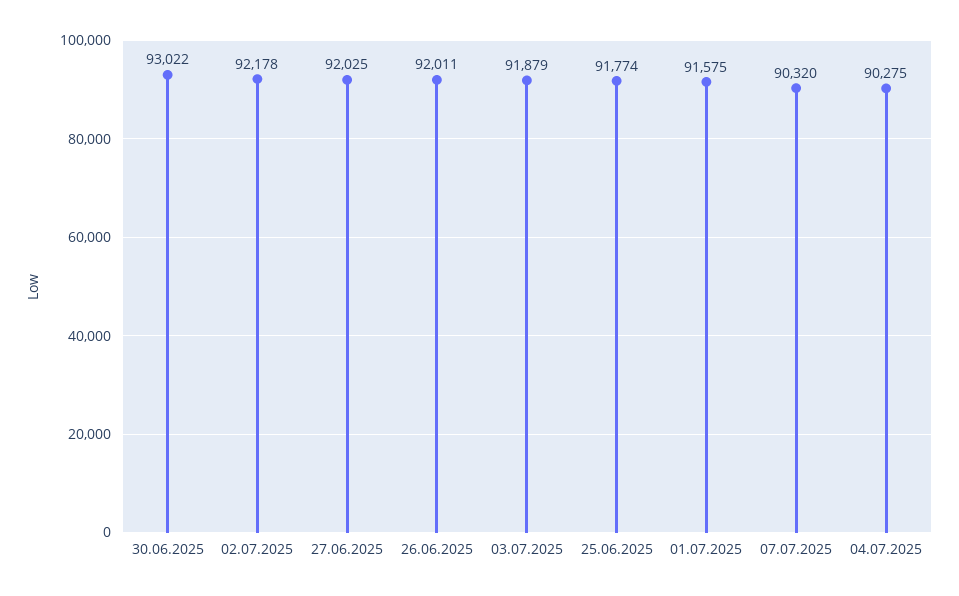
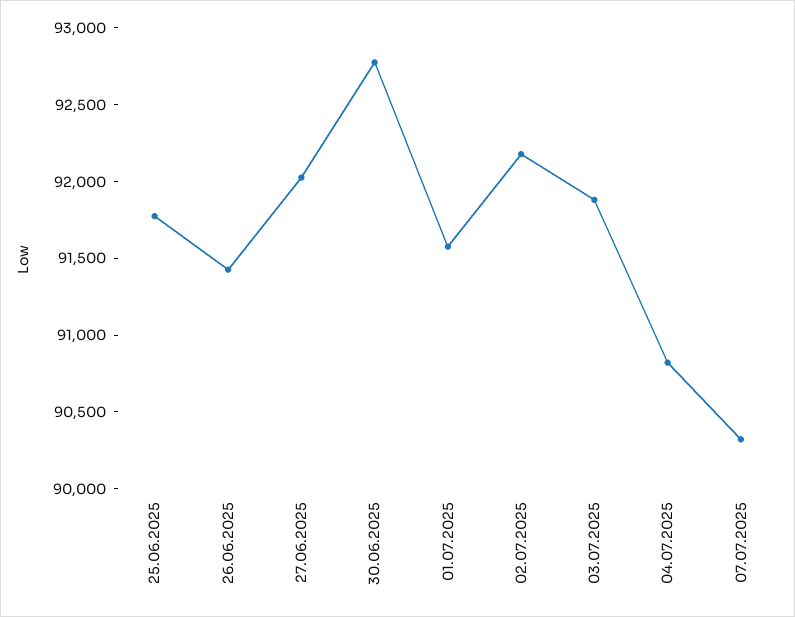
  {
-   "30.06.2025": 93022,
+   "30.06.2025": 92800,
    "02.07.2025": 92178,
    "27.06.2025": 92025,
-   "26.06.2025": 92011,
+   "26.06.2025": 91400,
    "03.07.2025": 91879,
    "25.06.2025": 91774,
    "01.07.2025": 91575,
    "07.07.2025": 90320,
-   "04.07.2025": 90275
+   "04.07.2025": 90800
  }

